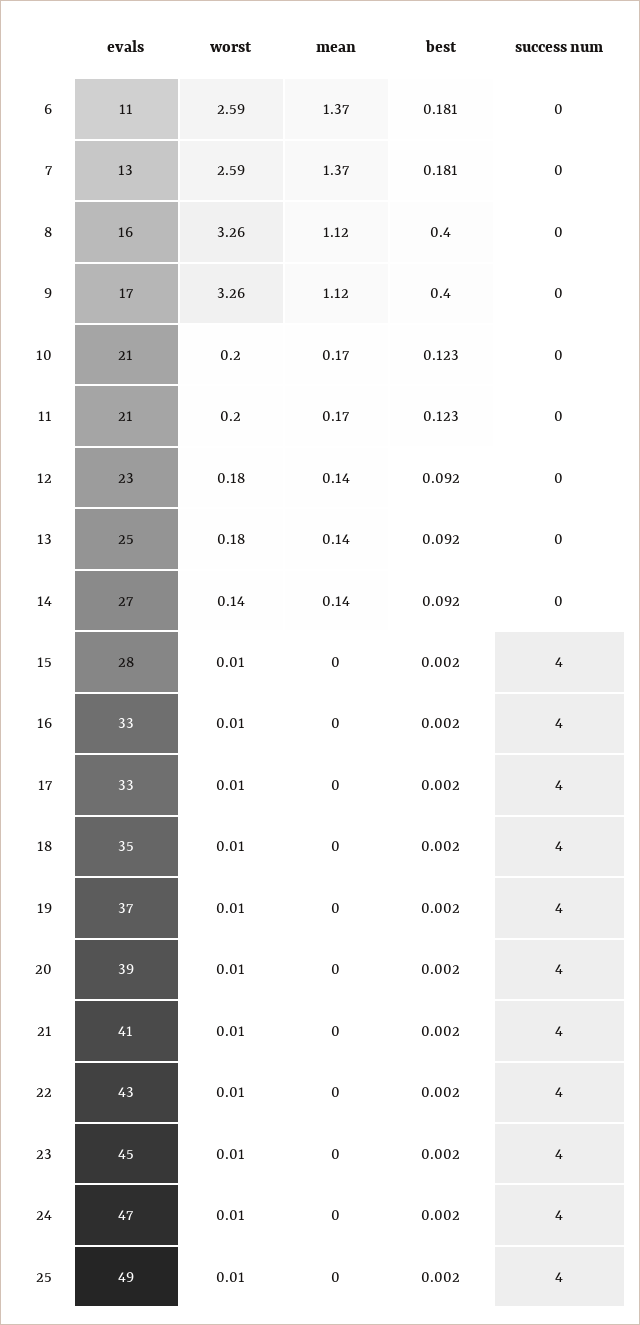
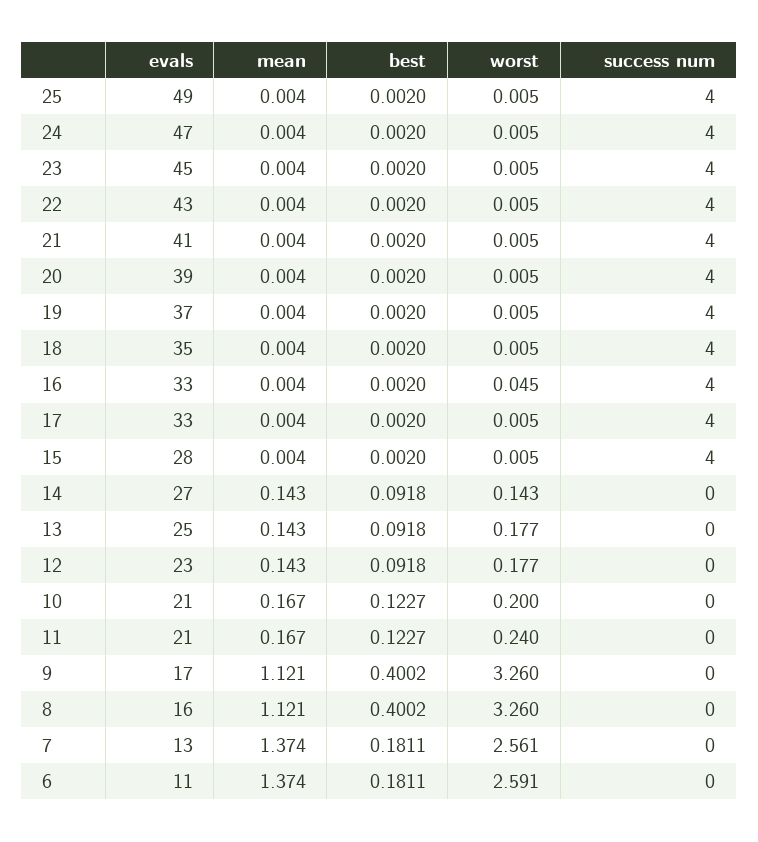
  {
    "evals": {
      "6": 11,
      "7": 13,
      "8": 16,
      "9": 17,
      "10": 21,
      "11": 21,
      "12": 23,
      "13": 25,
      "14": 27,
      "15": 28,
      "16": 33,
      "17": 33,
      "18": 35,
      "19": 37,
      "20": 39,
      "21": 41,
      "22": 43,
      "23": 45,
      "24": 47,
      "25": 49
    },
    "worst": {
      "6": 2.591,
-     "7": 2.59,
+     "7": 2.561,
      "8": 3.26,
      "9": 3.26,
      "10": 0.2,
-     "11": 0.2,
+     "11": 0.24,
      "12": 0.177,
      "13": 0.177,
      "14": 0.143,
      "15": 0.005,
-     "16": 0.01,
+     "16": 0.045,
      "17": 0.005,
      "18": 0.005,
      "19": 0.005,
      "20": 0.005,
      "21": 0.005,
      "22": 0.005,
      "23": 0.005,
      "24": 0.005,
      "25": 0.005
    },
    "mean": {
      "6": 1.374,
      "7": 1.374,
      "8": 1.121,
      "9": 1.121,
      "10": 0.167,
      "11": 0.167,
      "12": 0.143,
      "13": 0.143,
      "14": 0.143,
      "15": 0.004,
      "16": 0.004,
      "17": 0.004,
      "18": 0.004,
      "19": 0.004,
      "20": 0.004,
      "21": 0.004,
      "22": 0.004,
      "23": 0.004,
      "24": 0.004,
      "25": 0.004
    },
    "best": {
      "6": 0.1811,
      "7": 0.1811,
      "8": 0.4002,
      "9": 0.4002,
      "10": 0.1227,
      "11": 0.1227,
      "12": 0.0918,
      "13": 0.0918,
      "14": 0.0918,
      "15": 0.002,
      "16": 0.002,
      "17": 0.002,
      "18": 0.002,
      "19": 0.002,
      "20": 0.002,
      "21": 0.002,
      "22": 0.002,
      "23": 0.002,
      "24": 0.002,
      "25": 0.002
    },
    "success num": {
      "6": 0,
      "7": 0,
      "8": 0,
      "9": 0,
      "10": 0,
      "11": 0,
      "12": 0,
      "13": 0,
      "14": 0,
      "15": 4,
      "16": 4,
      "17": 4,
      "18": 4,
      "19": 4,
      "20": 4,
      "21": 4,
      "22": 4,
      "23": 4,
      "24": 4,
      "25": 4
    }
  }

